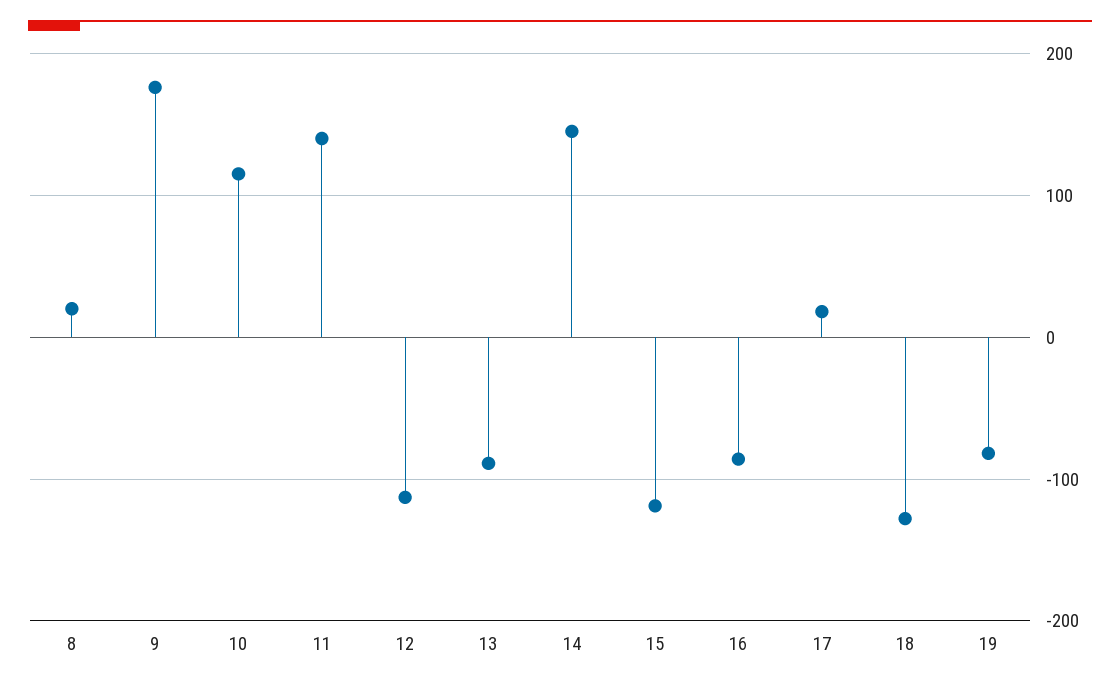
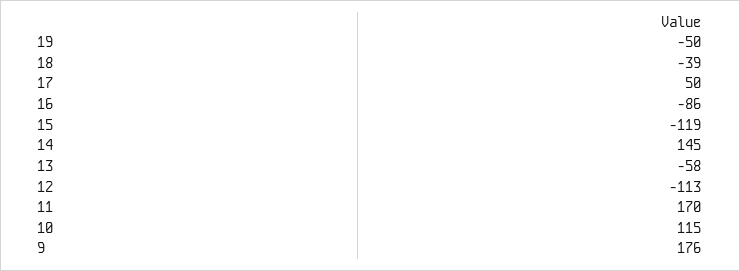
  {
-   "8": 20,
    "9": 176,
    "10": 115,
-   "11": 140,
+   "11": 170,
    "12": -113,
-   "13": -90,
+   "13": -58,
    "14": 145,
    "15": -119,
    "16": -86,
-   "17": 20,
+   "17": 50,
-   "18": -130,
+   "18": -39,
-   "19": -80
+   "19": -50
  }

